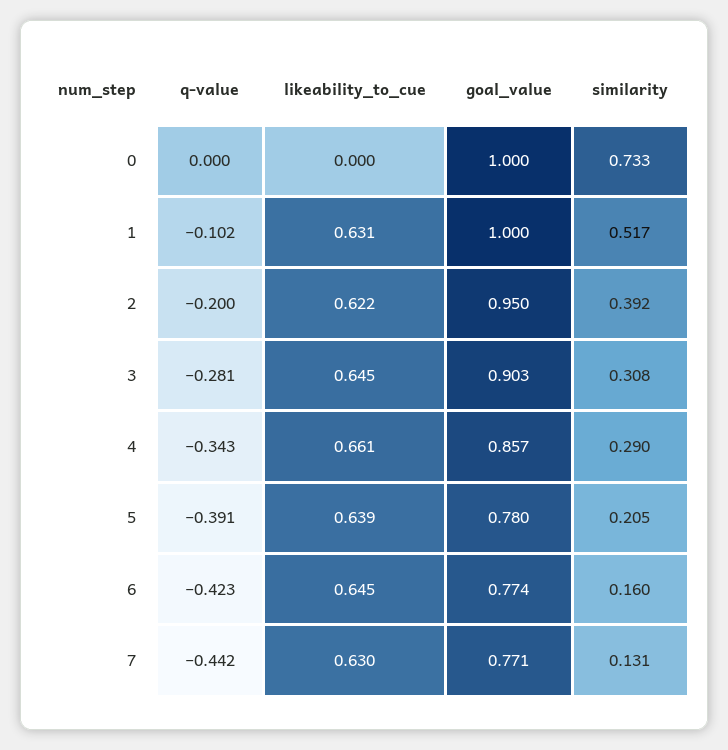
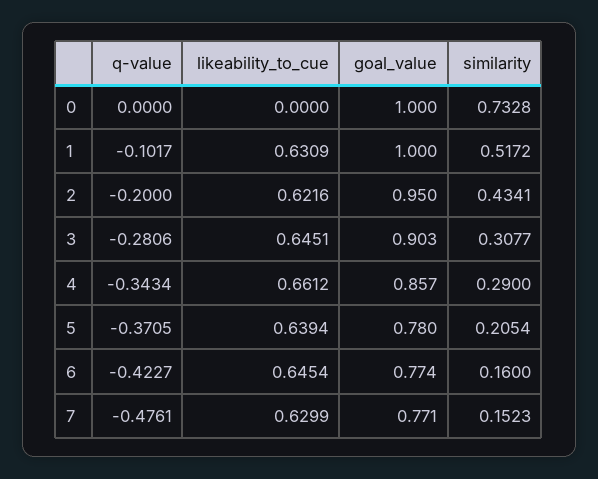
  {
    "q-value": {
      "0": 0,
      "1": -0.1017,
      "2": -0.2,
      "3": -0.2806,
      "4": -0.3434,
-     "5": -0.391,
+     "5": -0.3705,
      "6": -0.4227,
-     "7": -0.442
+     "7": -0.4761
    },
    "likeability_to_cue": {
      "0": 0,
      "1": 0.6309,
      "2": 0.6216,
      "3": 0.6451,
      "4": 0.6612,
      "5": 0.6394,
      "6": 0.6454,
      "7": 0.6299
    },
    "goal_value": {
      "0": 1,
      "1": 1,
      "2": 0.95,
      "3": 0.903,
      "4": 0.857,
      "5": 0.78,
      "6": 0.774,
      "7": 0.771
    },
    "similarity": {
      "0": 0.7328,
      "1": 0.5172,
-     "2": 0.392,
+     "2": 0.4341,
      "3": 0.3077,
      "4": 0.29,
      "5": 0.2054,
      "6": 0.16,
-     "7": 0.131
+     "7": 0.1523
    }
  }

